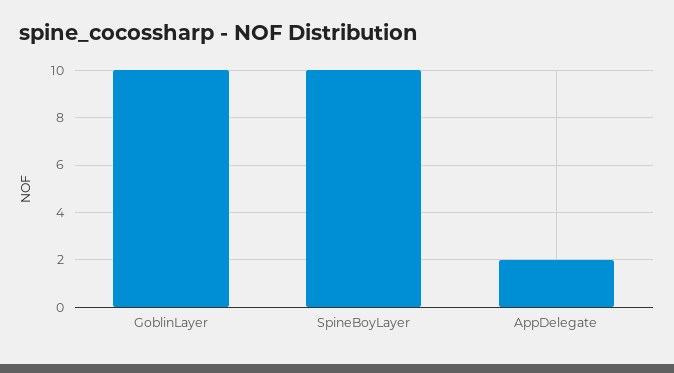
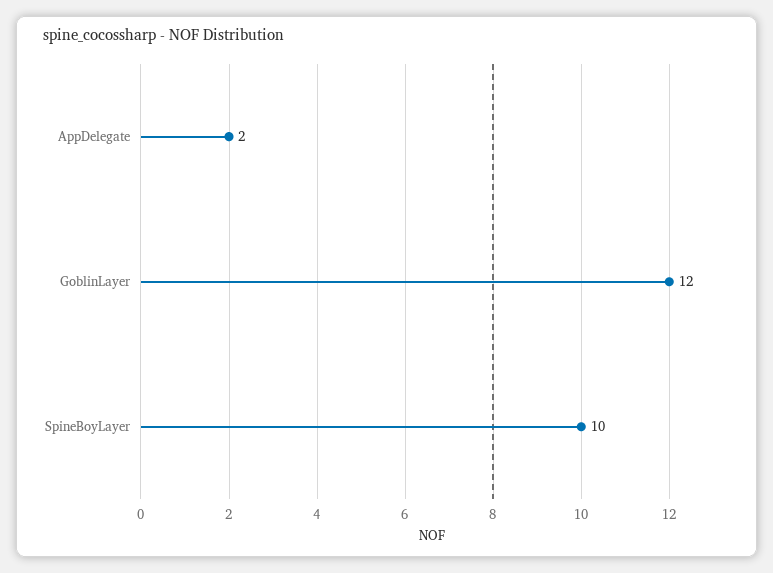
  {
-   "GoblinLayer": 10,
+   "GoblinLayer": 12,
    "SpineBoyLayer": 10,
    "AppDelegate": 2
  }

